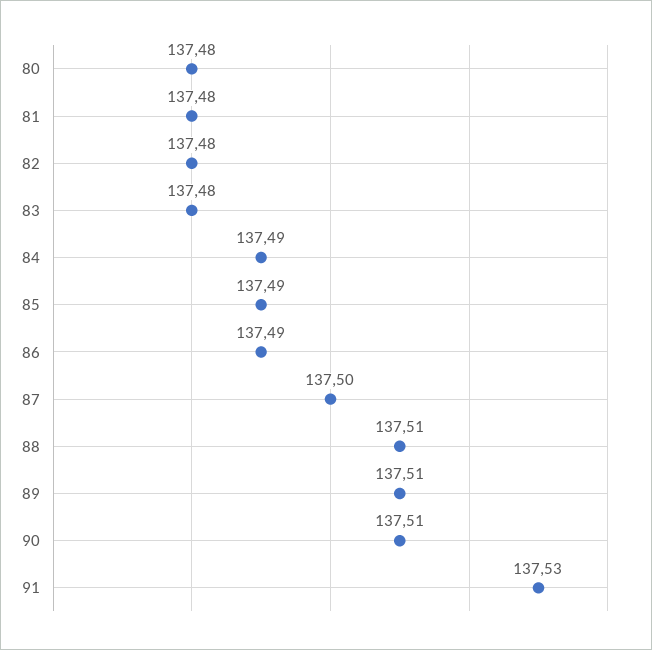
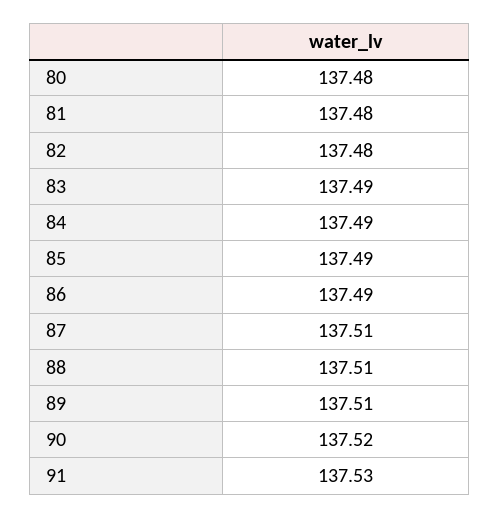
  {
    "80": 137.48,
    "81": 137.48,
    "82": 137.48,
-   "83": 137.48,
+   "83": 137.49,
    "84": 137.49,
    "85": 137.49,
    "86": 137.49,
-   "87": 137.5,
+   "87": 137.51,
    "88": 137.51,
    "89": 137.51,
-   "90": 137.51,
+   "90": 137.52,
    "91": 137.53
  }

